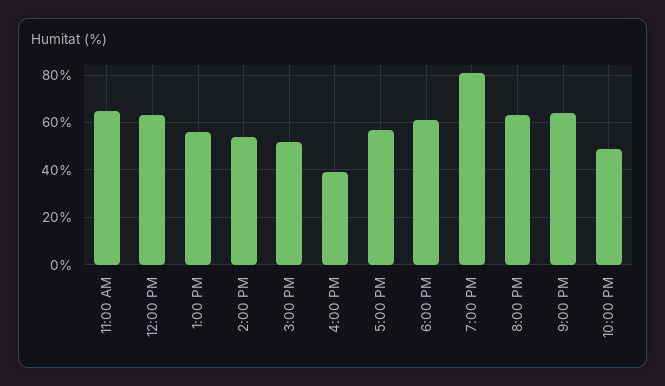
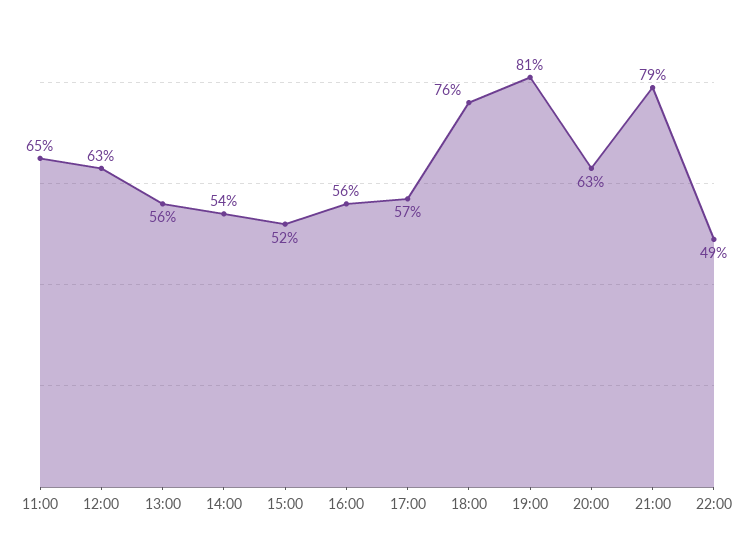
  {
    "11:00 AM": 65,
    "12:00 PM": 63,
    "1:00 PM": 56,
    "2:00 PM": 54,
    "3:00 PM": 52,
-   "4:00 PM": 40,
+   "4:00 PM": 56,
    "5:00 PM": 57,
-   "6:00 PM": 60,
+   "6:00 PM": 76,
    "7:00 PM": 81,
    "8:00 PM": 63,
-   "9:00 PM": 65,
+   "9:00 PM": 79,
    "10:00 PM": 49
  }

